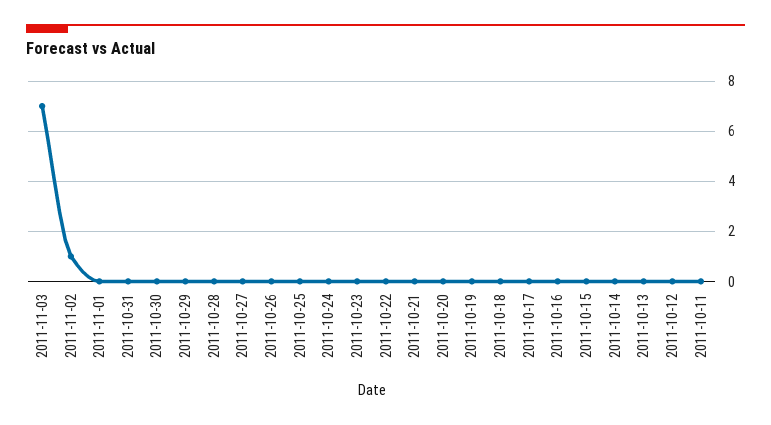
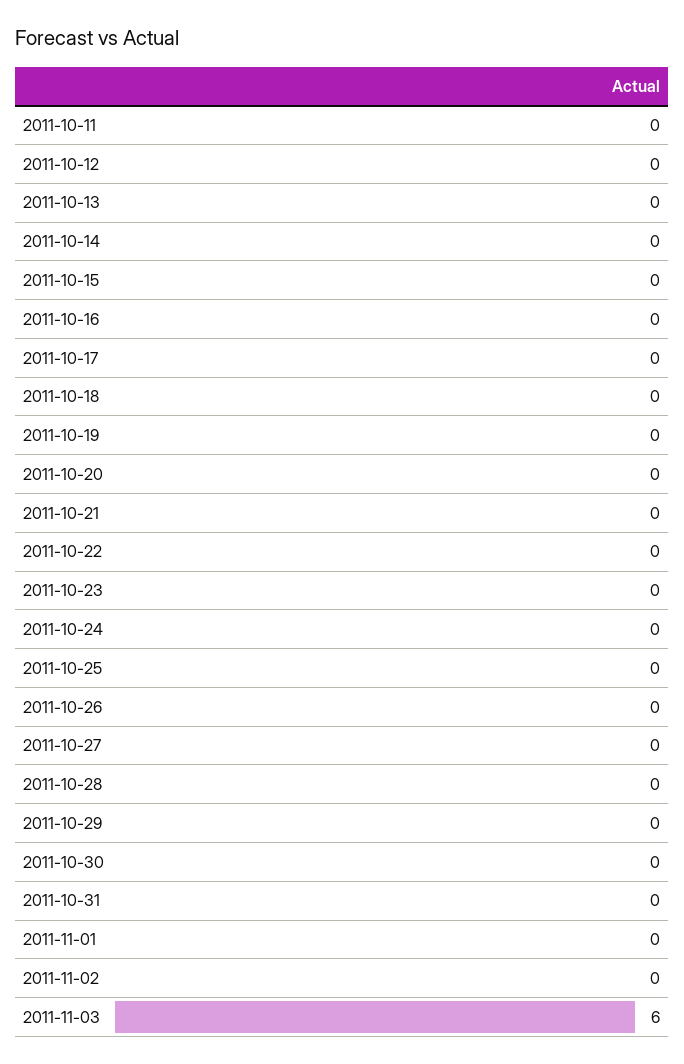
  {
-   "2011-11-03": 7,
+   "2011-11-03": 6,
-   "2011-11-02": 1,
+   "2011-11-02": 0,
    "2011-11-01": 0,
    "2011-10-31": 0,
    "2011-10-30": 0,
    "2011-10-29": 0,
    "2011-10-28": 0,
    "2011-10-27": 0,
    "2011-10-26": 0,
    "2011-10-25": 0,
    "2011-10-24": 0,
    "2011-10-23": 0,
    "2011-10-22": 0,
    "2011-10-21": 0,
    "2011-10-20": 0,
    "2011-10-19": 0,
    "2011-10-18": 0,
    "2011-10-17": 0,
    "2011-10-16": 0,
    "2011-10-15": 0,
    "2011-10-14": 0,
    "2011-10-13": 0,
    "2011-10-12": 0,
    "2011-10-11": 0
  }

